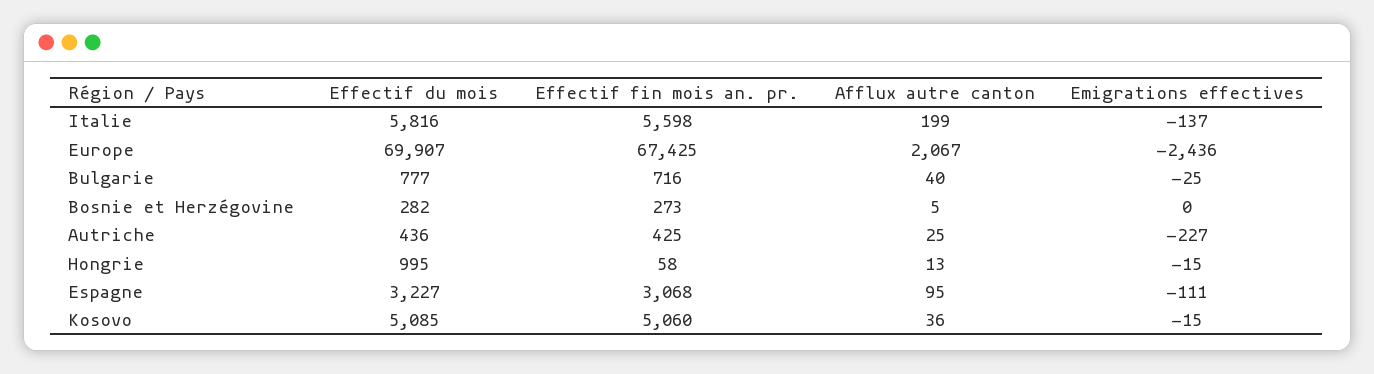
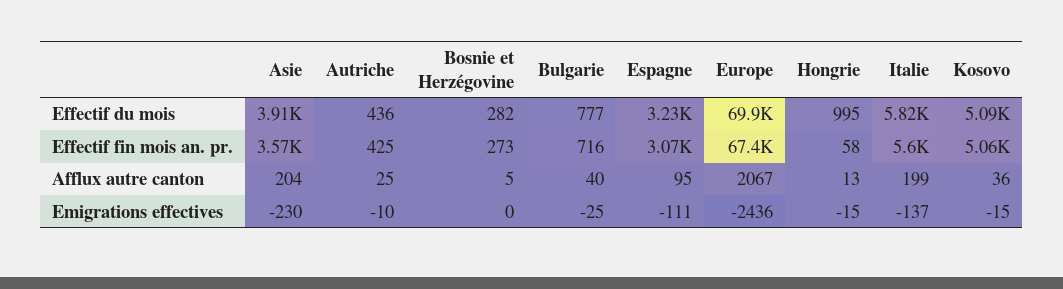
  {
    "Effectif du mois": {
      "Italie": 5816,
      "Europe": 69907,
      "Bulgarie": 777,
      "Bosnie et Herzégovine": 282,
      "Autriche": 436,
      "Hongrie": 995,
      "Espagne": 3227,
-     "Kosovo": 5085
+     "Kosovo": 5085,
+     "Asie": 3910
    },
    "Effectif fin mois an. pr.": {
      "Italie": 5598,
      "Europe": 67425,
      "Bulgarie": 716,
      "Bosnie et Herzégovine": 273,
      "Autriche": 425,
      "Hongrie": 58,
      "Espagne": 3068,
-     "Kosovo": 5060
+     "Kosovo": 5060,
+     "Asie": 3570
    },
    "Afflux autre canton": {
      "Italie": 199,
      "Europe": 2067,
      "Bulgarie": 40,
      "Bosnie et Herzégovine": 5,
      "Autriche": 25,
      "Hongrie": 13,
      "Espagne": 95,
-     "Kosovo": 36
+     "Kosovo": 36,
+     "Asie": 204
    },
    "Emigrations effectives": {
      "Italie": -137,
      "Europe": -2436,
      "Bulgarie": -25,
      "Bosnie et Herzégovine": 0,
-     "Autriche": -227,
+     "Autriche": -10,
      "Hongrie": -15,
      "Espagne": -111,
-     "Kosovo": -15
+     "Kosovo": -15,
+     "Asie": -230
    }
  }

